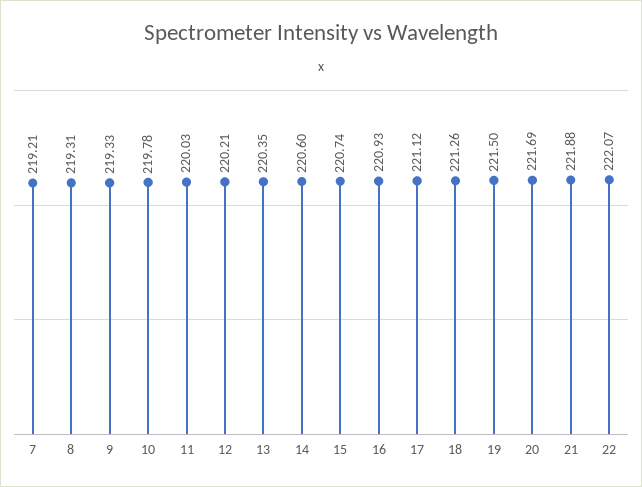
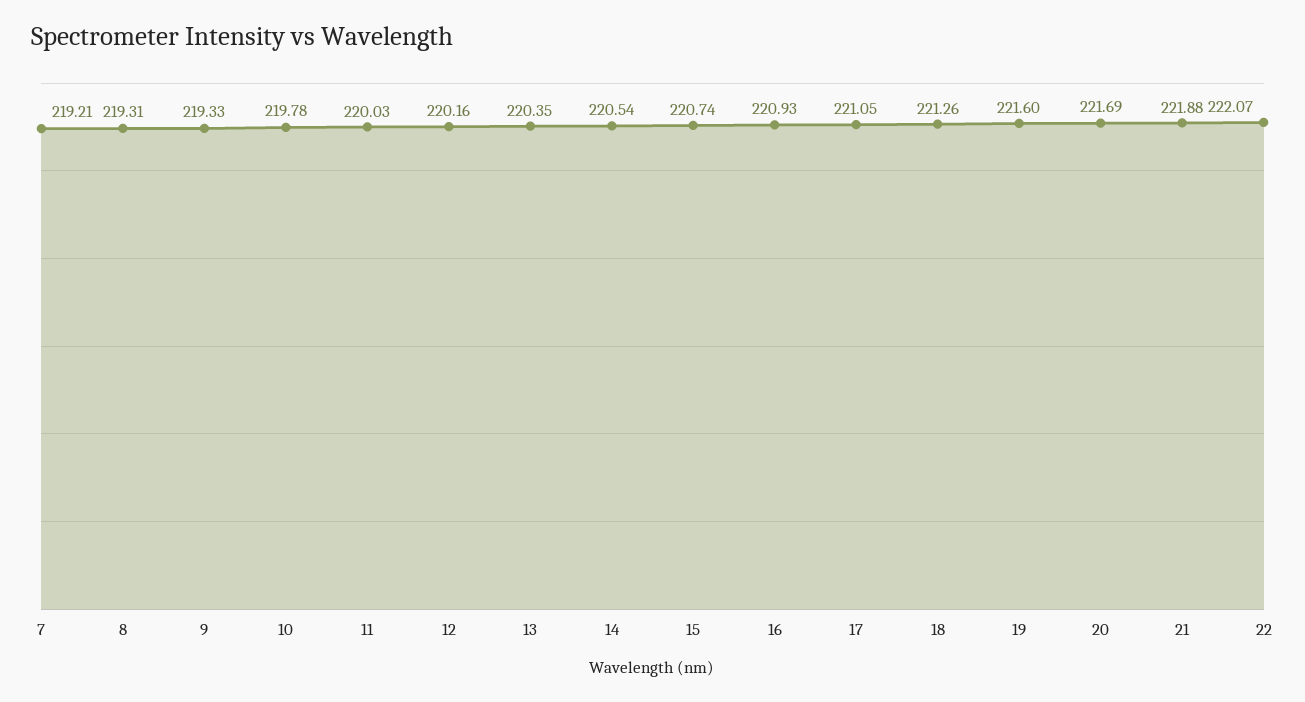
  {
    "7": 219.21,
    "8": 219.31,
    "9": 219.33,
    "10": 219.78,
    "11": 220.03,
-   "12": 220.21,
+   "12": 220.16,
    "13": 220.35,
-   "14": 220.6,
+   "14": 220.54,
    "15": 220.74,
    "16": 220.93,
-   "17": 221.12,
+   "17": 221.05,
    "18": 221.26,
-   "19": 221.5,
+   "19": 221.6,
    "20": 221.69,
    "21": 221.88,
    "22": 222.07
  }

